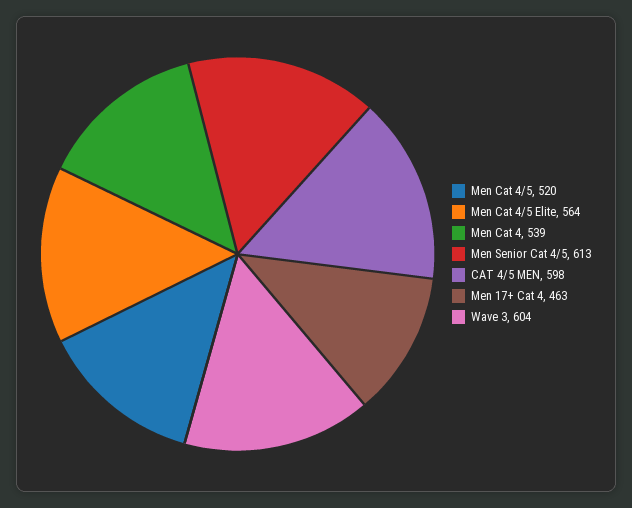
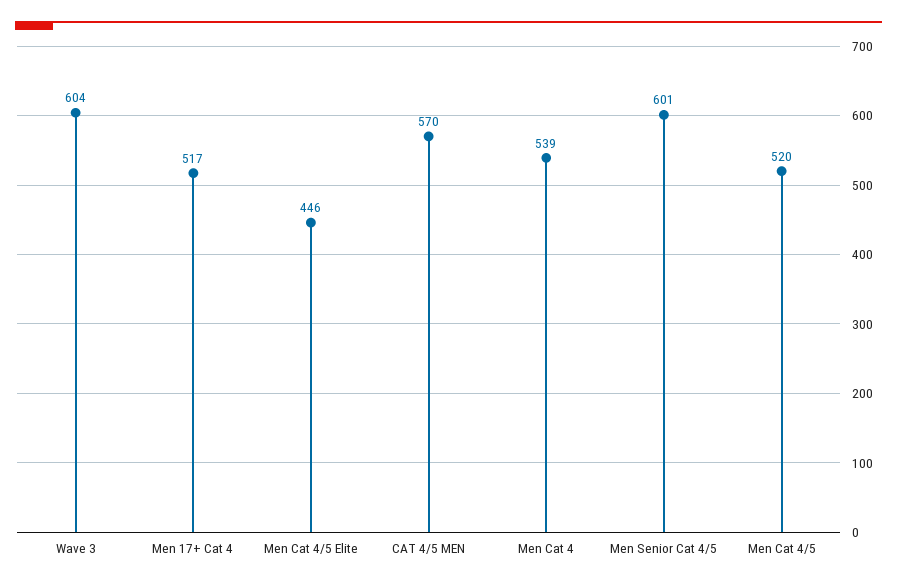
  {
    "Men Cat 4/5": 520,
-   "Men Cat 4/5 Elite": 564,
+   "Men Cat 4/5 Elite": 446,
    "Men Cat 4": 539,
-   "Men Senior Cat 4/5": 613,
+   "Men Senior Cat 4/5": 601,
-   "CAT 4/5 MEN": 598,
+   "CAT 4/5 MEN": 570,
-   "Men 17+ Cat 4": 463,
+   "Men 17+ Cat 4": 517,
    "Wave 3": 604
  }

